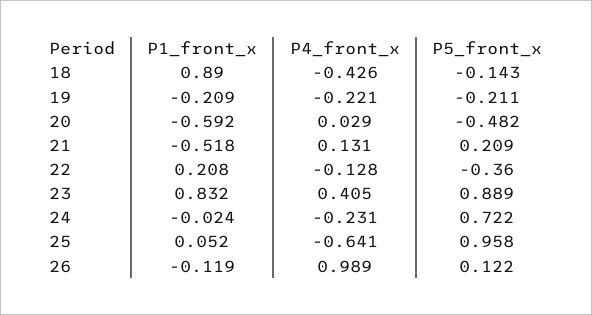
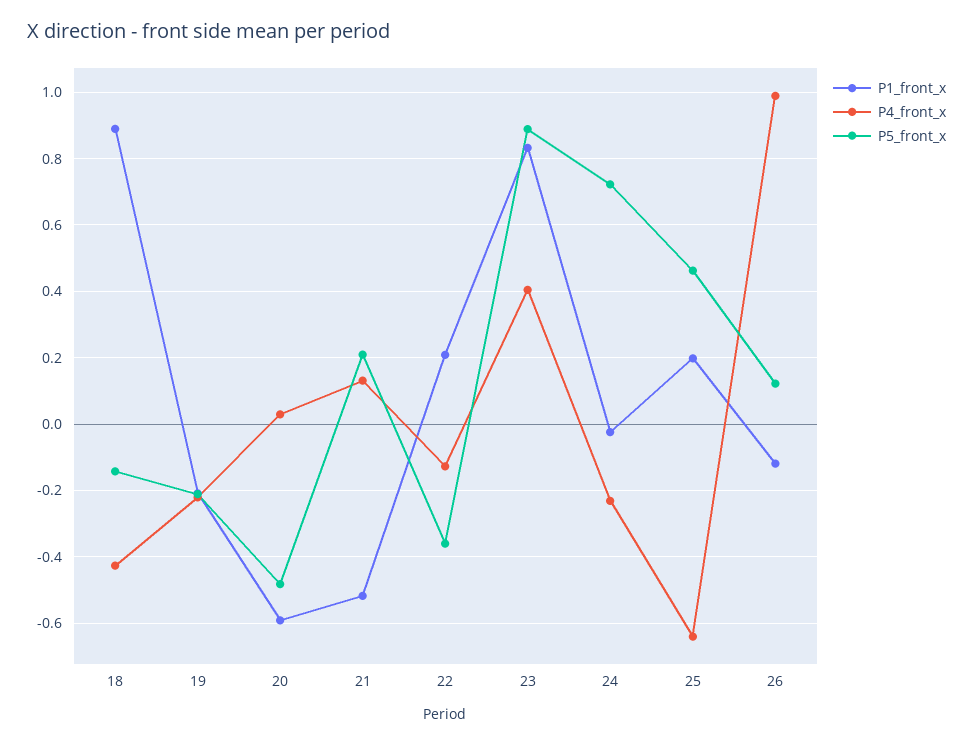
  {
    "P1_front_x": {
      "18": 0.89,
      "19": -0.209,
      "20": -0.592,
      "21": -0.518,
      "22": 0.208,
      "23": 0.832,
      "24": -0.024,
-     "25": 0.052,
+     "25": 0.2,
      "26": -0.119
    },
    "P4_front_x": {
      "18": -0.426,
      "19": -0.221,
      "20": 0.029,
      "21": 0.131,
      "22": -0.128,
      "23": 0.405,
      "24": -0.231,
      "25": -0.641,
      "26": 0.989
    },
    "P5_front_x": {
      "18": -0.143,
      "19": -0.211,
      "20": -0.482,
      "21": 0.209,
      "22": -0.36,
      "23": 0.889,
      "24": 0.722,
-     "25": 0.958,
+     "25": 0.46,
      "26": 0.122
    }
  }

